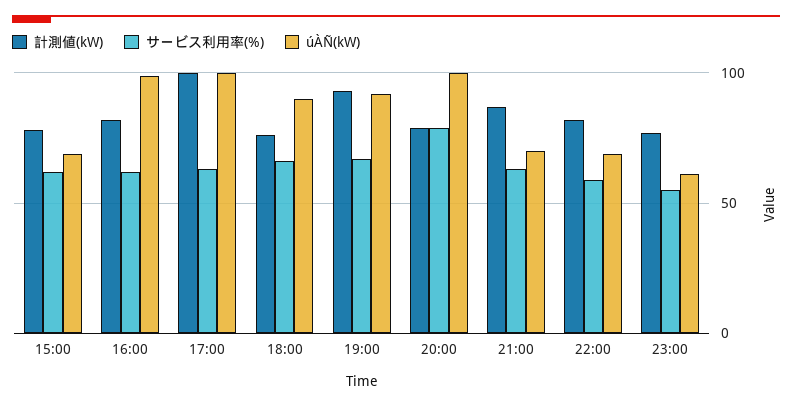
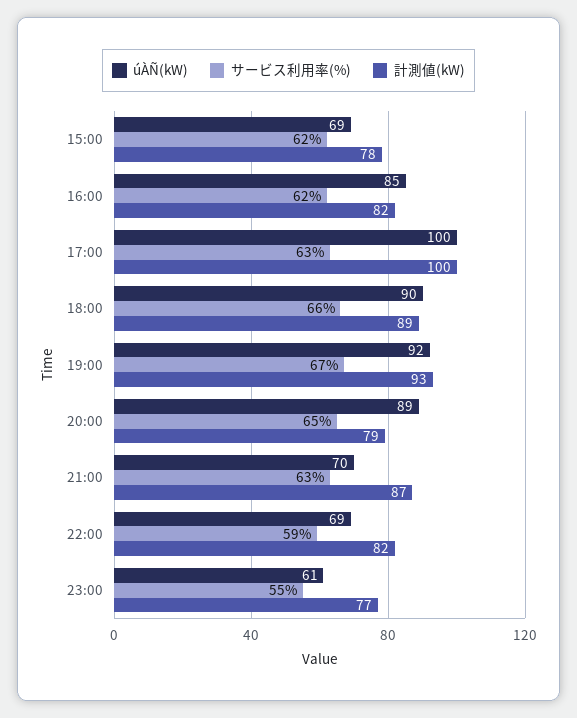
  {
    "計測値(kW)": {
      "15:00": 78,
      "16:00": 82,
      "17:00": 100,
-     "18:00": 75,
+     "18:00": 89,
      "19:00": 93,
      "20:00": 79,
      "21:00": 87,
      "22:00": 82,
      "23:00": 77
    },
    "サービス利用率(%)": {
      "15:00": 62,
      "16:00": 62,
      "17:00": 63,
      "18:00": 66,
      "19:00": 67,
-     "20:00": 80,
+     "20:00": 65,
      "21:00": 63,
      "22:00": 59,
      "23:00": 55
    },
    "úÀÑ(kW)": {
      "15:00": 69,
-     "16:00": 100,
+     "16:00": 85,
      "17:00": 100,
      "18:00": 90,
      "19:00": 92,
-     "20:00": 100,
+     "20:00": 89,
      "21:00": 70,
      "22:00": 69,
      "23:00": 61
    }
  }

